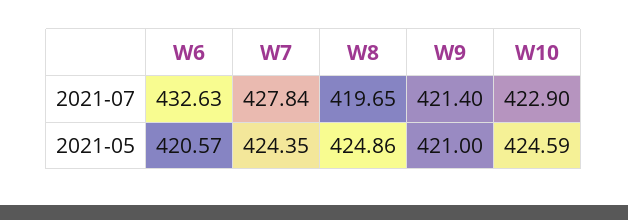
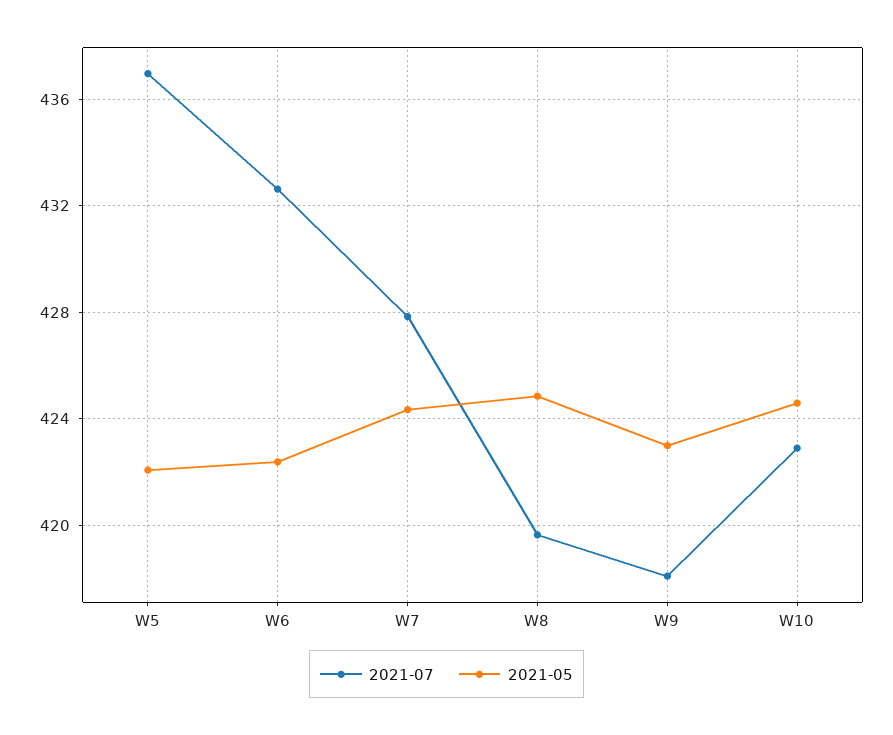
  {
    "2021-07": {
      "W6": 432.63,
      "W7": 427.84,
      "W8": 419.65,
-     "W9": 421.4,
+     "W9": 418,
-     "W10": 422.9
+     "W10": 422.9,
+     "W5": 437
    },
    "2021-05": {
-     "W6": 420.57,
+     "W6": 422.5,
      "W7": 424.35,
      "W8": 424.86,
-     "W9": 421,
+     "W9": 423,
-     "W10": 424.59
+     "W10": 424.59,
+     "W5": 422
    }
  }

